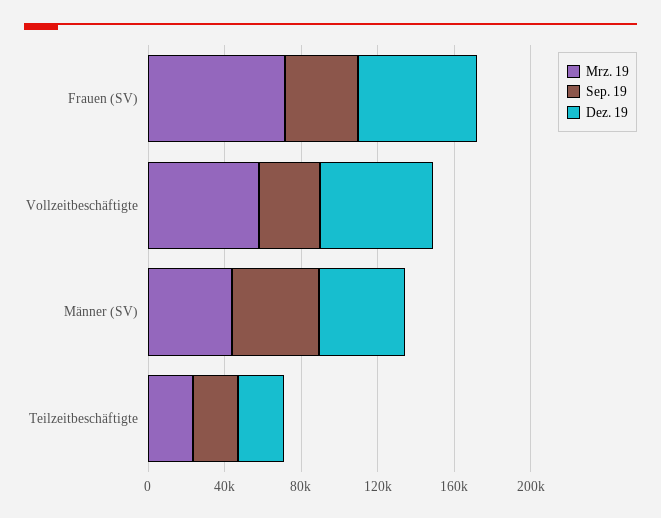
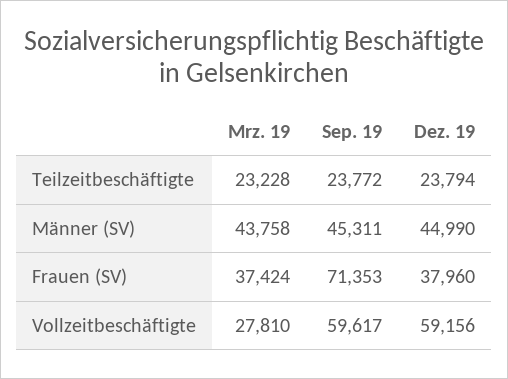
  {
    "Mrz. 19": {
-     "Frauen (SV)": 70000,
+     "Frauen (SV)": 37424,
-     "Vollzeitbeschäftigte": 60000,
+     "Vollzeitbeschäftigte": 27810,
      "Männer (SV)": 43758,
      "Teilzeitbeschäftigte": 23228
    },
    "Sep. 19": {
-     "Frauen (SV)": 40000,
+     "Frauen (SV)": 71353,
-     "Vollzeitbeschäftigte": 30000,
+     "Vollzeitbeschäftigte": 59617,
      "Männer (SV)": 45311,
      "Teilzeitbeschäftigte": 23772
    },
    "Dez. 19": {
-     "Frauen (SV)": 60000,
+     "Frauen (SV)": 37960,
      "Vollzeitbeschäftigte": 59156,
      "Männer (SV)": 44990,
      "Teilzeitbeschäftigte": 23794
    }
  }

